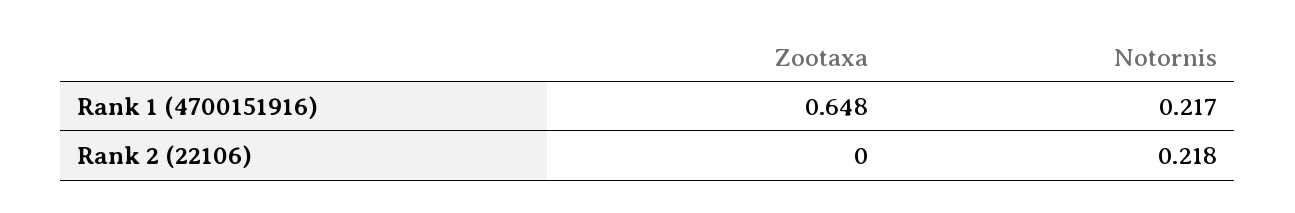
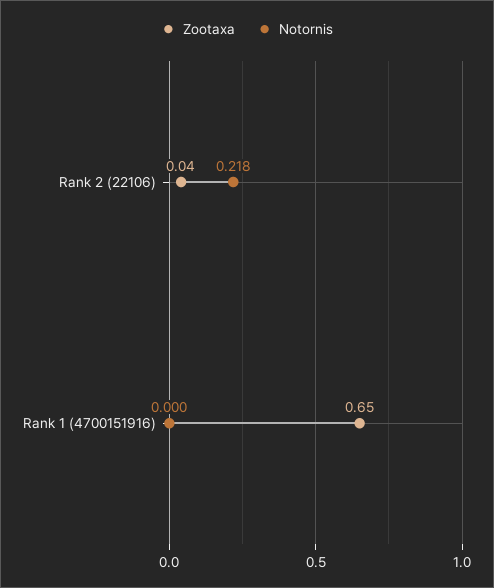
  {
    "Zootaxa": {
      "Rank 1 (4700151916)": 0.648,
-     "Rank 2 (22106)": 0
+     "Rank 2 (22106)": 0.04
    },
    "Notornis": {
-     "Rank 1 (4700151916)": 0.217,
+     "Rank 1 (4700151916)": 0,
      "Rank 2 (22106)": 0.218
    }
  }

